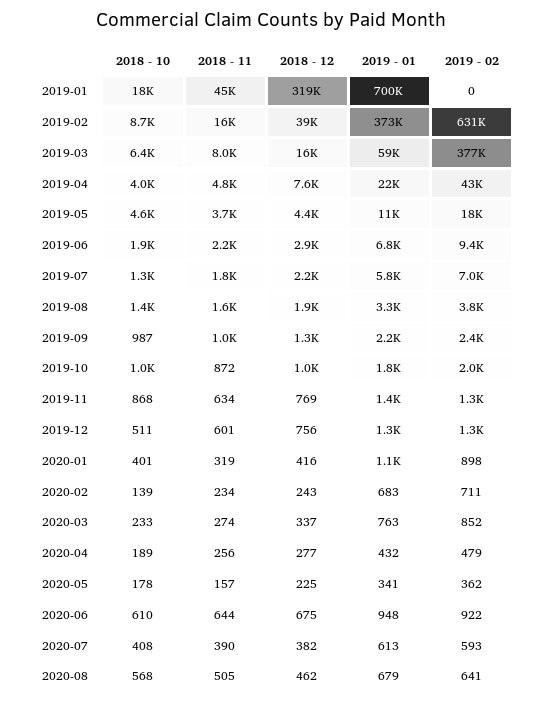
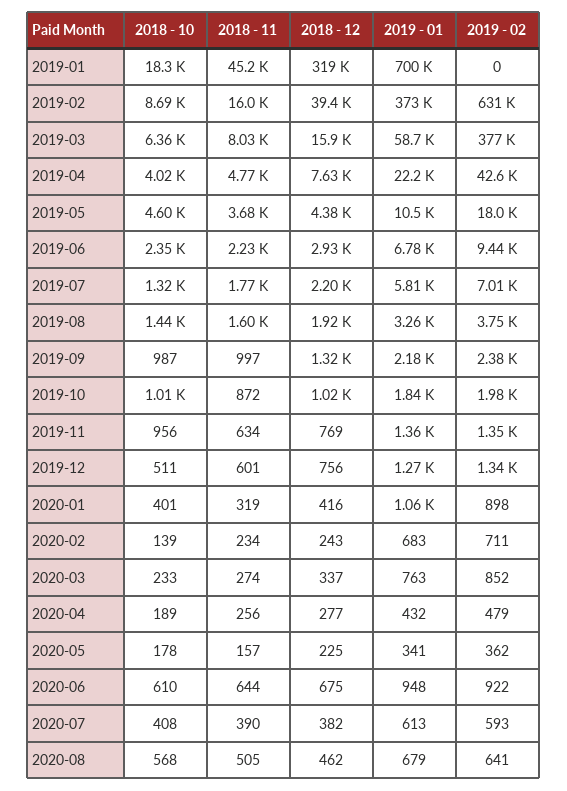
  {
    "2018 - 10": {
      "2019-01": 18300,
      "2019-02": 8690,
      "2019-03": 6360,
      "2019-04": 4020,
      "2019-05": 4600,
-     "2019-06": 1900,
+     "2019-06": 2350,
      "2019-07": 1320,
      "2019-08": 1440,
      "2019-09": 987,
      "2019-10": 1010,
-     "2019-11": 868,
+     "2019-11": 956,
      "2019-12": 511,
      "2020-01": 401,
      "2020-02": 139,
      "2020-03": 233,
      "2020-04": 189,
      "2020-05": 178,
      "2020-06": 610,
      "2020-07": 408,
      "2020-08": 568
    },
    "2018 - 11": {
      "2019-01": 45200,
      "2019-02": 16000,
      "2019-03": 8030,
      "2019-04": 4770,
      "2019-05": 3680,
      "2019-06": 2230,
      "2019-07": 1770,
      "2019-08": 1600,
      "2019-09": 997,
      "2019-10": 872,
      "2019-11": 634,
      "2019-12": 601,
      "2020-01": 319,
      "2020-02": 234,
      "2020-03": 274,
      "2020-04": 256,
      "2020-05": 157,
      "2020-06": 644,
      "2020-07": 390,
      "2020-08": 505
    },
    "2018 - 12": {
      "2019-01": 319000,
      "2019-02": 39400,
      "2019-03": 15900,
      "2019-04": 7630,
      "2019-05": 4380,
      "2019-06": 2930,
      "2019-07": 2200,
      "2019-08": 1920,
      "2019-09": 1320,
      "2019-10": 1020,
      "2019-11": 769,
      "2019-12": 756,
      "2020-01": 416,
      "2020-02": 243,
      "2020-03": 337,
      "2020-04": 277,
      "2020-05": 225,
      "2020-06": 675,
      "2020-07": 382,
      "2020-08": 462
    },
    "2019 - 01": {
      "2019-01": 700000,
      "2019-02": 373000,
      "2019-03": 58700,
      "2019-04": 22200,
      "2019-05": 10500,
      "2019-06": 6780,
      "2019-07": 5810,
      "2019-08": 3260,
      "2019-09": 2180,
      "2019-10": 1840,
      "2019-11": 1360,
      "2019-12": 1270,
      "2020-01": 1060,
      "2020-02": 683,
      "2020-03": 763,
      "2020-04": 432,
      "2020-05": 341,
      "2020-06": 948,
      "2020-07": 613,
      "2020-08": 679
    },
    "2019 - 02": {
      "2019-01": 0,
      "2019-02": 631000,
      "2019-03": 377000,
      "2019-04": 42600,
      "2019-05": 18000,
      "2019-06": 9440,
      "2019-07": 7010,
      "2019-08": 3750,
      "2019-09": 2380,
      "2019-10": 1980,
      "2019-11": 1350,
      "2019-12": 1340,
      "2020-01": 898,
      "2020-02": 711,
      "2020-03": 852,
      "2020-04": 479,
      "2020-05": 362,
      "2020-06": 922,
      "2020-07": 593,
      "2020-08": 641
    }
  }

